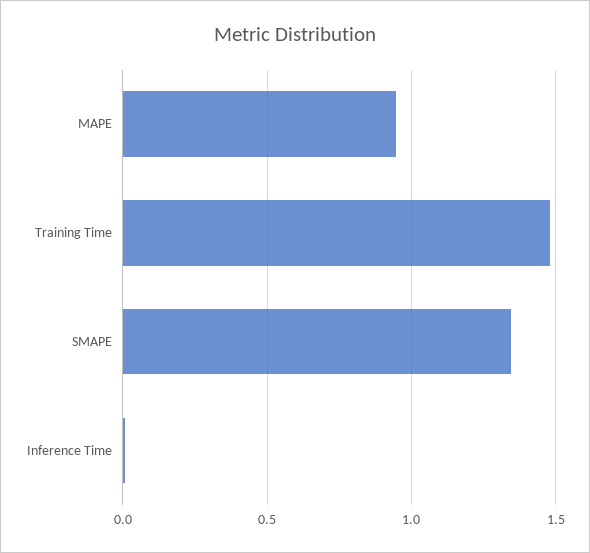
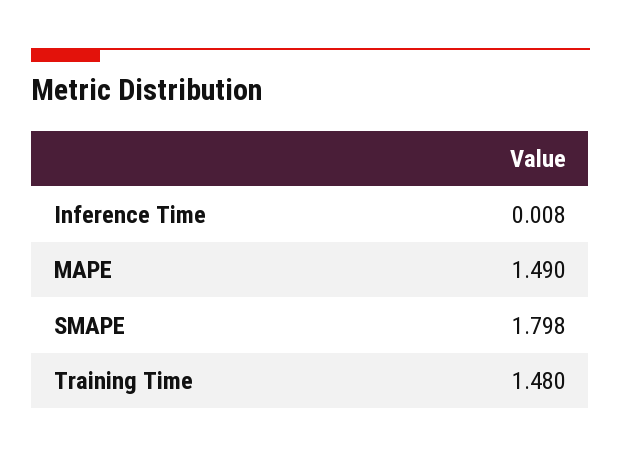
  {
-   "MAPE": 0.95,
+   "MAPE": 1.49,
    "Training Time": 1.48,
-   "SMAPE": 1.35,
+   "SMAPE": 1.798,
    "Inference Time": 0.008
  }

